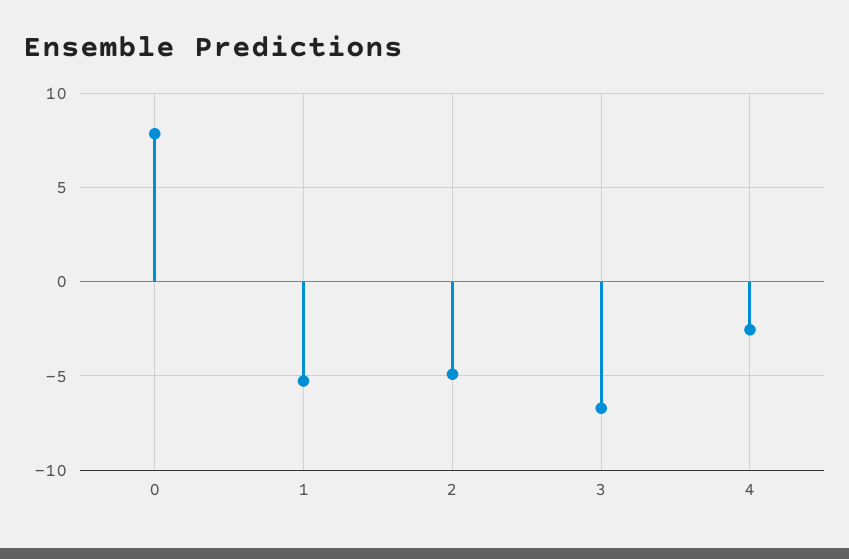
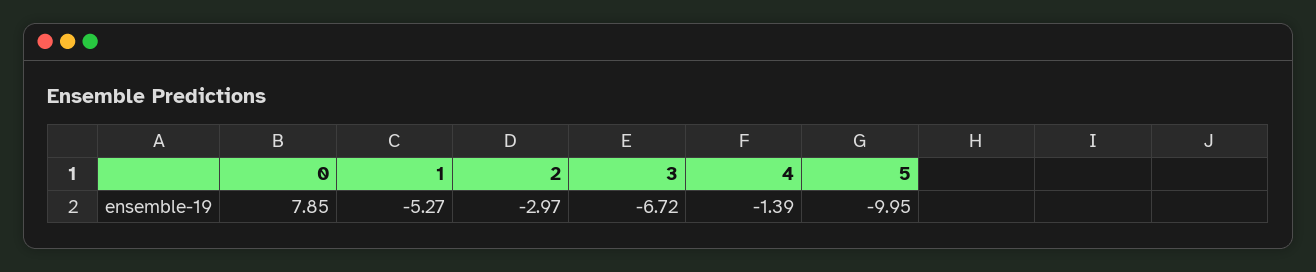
  {
    "0": 7.85,
    "1": -5.27,
-   "2": -5,
+   "2": -2.97,
    "3": -6.72,
-   "4": -2.5
+   "4": -1.39,
+   "5": -9.95
  }

